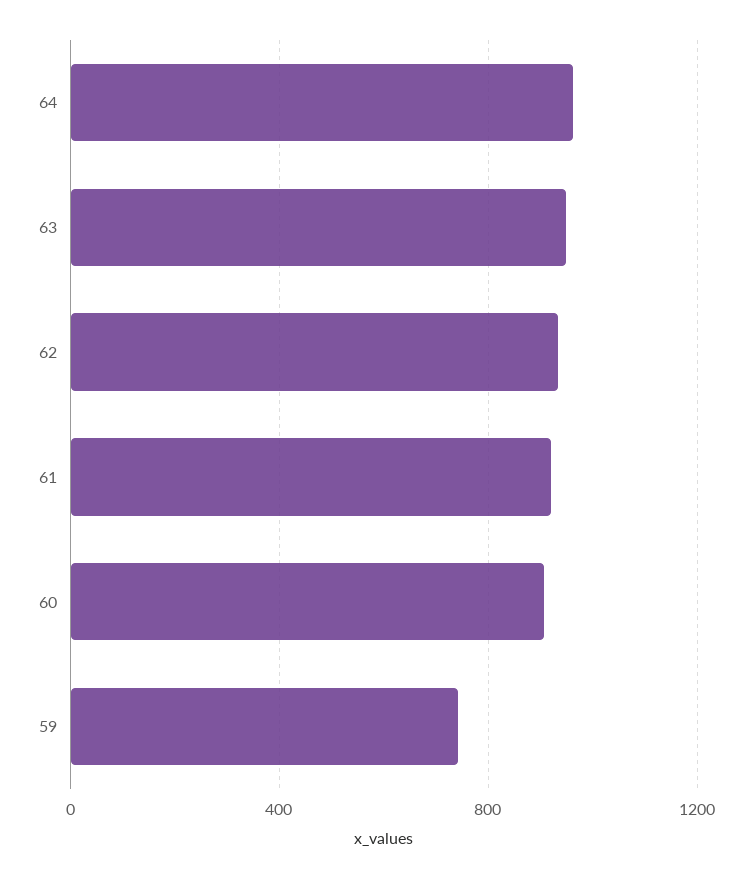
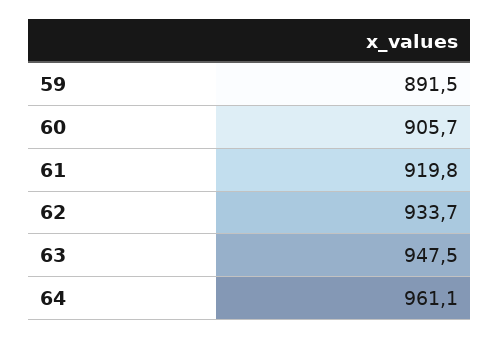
  {
    "64": 961.1,
    "63": 947.5,
    "62": 933.7,
    "61": 919.8,
    "60": 905.7,
-   "59": 750
+   "59": 891.5
  }

